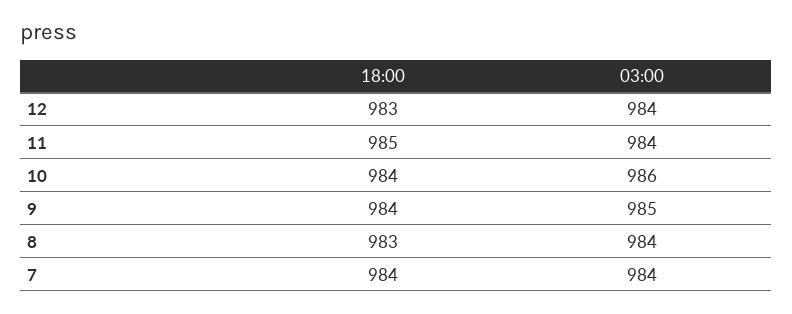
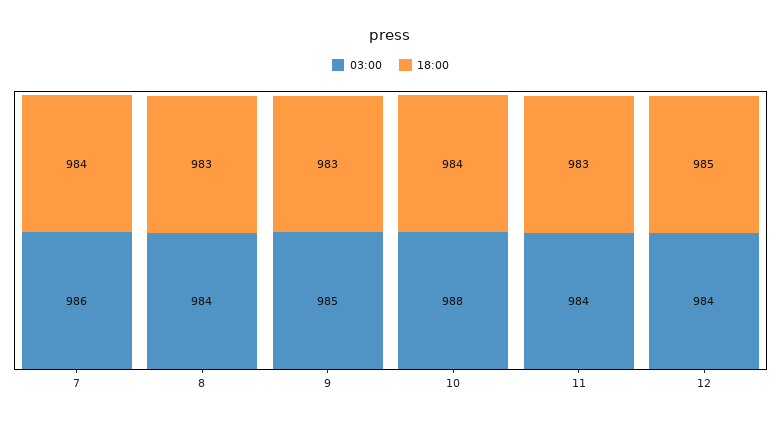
  {
    "18:00": {
-     "12": 983,
+     "12": 985,
-     "11": 985,
+     "11": 983,
      "10": 984,
-     "9": 984,
+     "9": 983,
      "8": 983,
      "7": 984
    },
    "03:00": {
      "12": 984,
      "11": 984,
-     "10": 986,
+     "10": 988,
      "9": 985,
      "8": 984,
-     "7": 984
+     "7": 986
    }
  }

